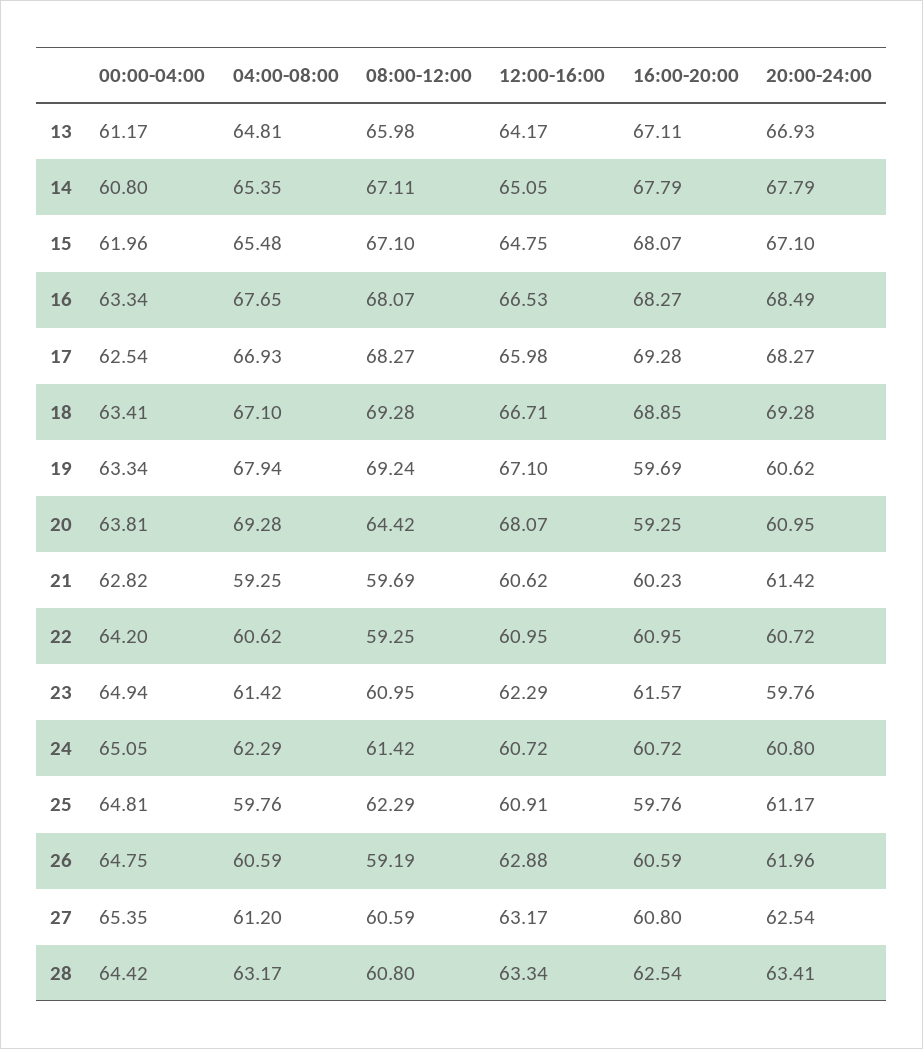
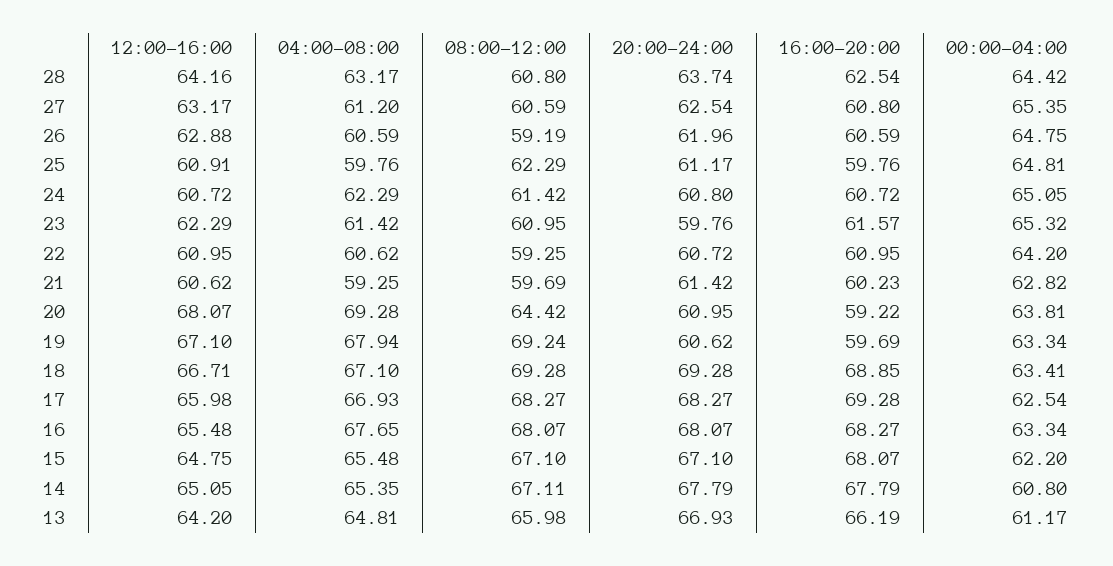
  {
    "00:00-04:00": {
      "13": 61.17,
      "14": 60.8,
-     "15": 61.96,
+     "15": 62.2,
      "16": 63.34,
      "17": 62.54,
      "18": 63.41,
      "19": 63.34,
      "20": 63.81,
      "21": 62.82,
      "22": 64.2,
-     "23": 64.94,
+     "23": 65.32,
      "24": 65.05,
      "25": 64.81,
      "26": 64.75,
      "27": 65.35,
      "28": 64.42
    },
    "04:00-08:00": {
      "13": 64.81,
      "14": 65.35,
      "15": 65.48,
      "16": 67.65,
      "17": 66.93,
      "18": 67.1,
      "19": 67.94,
      "20": 69.28,
      "21": 59.25,
      "22": 60.62,
      "23": 61.42,
      "24": 62.29,
      "25": 59.76,
      "26": 60.59,
      "27": 61.2,
      "28": 63.17
    },
    "08:00-12:00": {
      "13": 65.98,
      "14": 67.11,
      "15": 67.1,
      "16": 68.07,
      "17": 68.27,
      "18": 69.28,
      "19": 69.24,
      "20": 64.42,
      "21": 59.69,
      "22": 59.25,
      "23": 60.95,
      "24": 61.42,
      "25": 62.29,
      "26": 59.19,
      "27": 60.59,
      "28": 60.8
    },
    "12:00-16:00": {
-     "13": 64.17,
+     "13": 64.2,
      "14": 65.05,
      "15": 64.75,
-     "16": 66.53,
+     "16": 65.48,
      "17": 65.98,
      "18": 66.71,
      "19": 67.1,
      "20": 68.07,
      "21": 60.62,
      "22": 60.95,
      "23": 62.29,
      "24": 60.72,
      "25": 60.91,
      "26": 62.88,
      "27": 63.17,
-     "28": 63.34
+     "28": 64.16
    },
    "16:00-20:00": {
-     "13": 67.11,
+     "13": 66.19,
      "14": 67.79,
      "15": 68.07,
      "16": 68.27,
      "17": 69.28,
      "18": 68.85,
      "19": 59.69,
-     "20": 59.25,
+     "20": 59.22,
      "21": 60.23,
      "22": 60.95,
      "23": 61.57,
      "24": 60.72,
      "25": 59.76,
      "26": 60.59,
      "27": 60.8,
      "28": 62.54
    },
    "20:00-24:00": {
      "13": 66.93,
      "14": 67.79,
      "15": 67.1,
-     "16": 68.49,
+     "16": 68.07,
      "17": 68.27,
      "18": 69.28,
      "19": 60.62,
      "20": 60.95,
      "21": 61.42,
      "22": 60.72,
      "23": 59.76,
      "24": 60.8,
      "25": 61.17,
      "26": 61.96,
      "27": 62.54,
-     "28": 63.41
+     "28": 63.74
    }
  }

